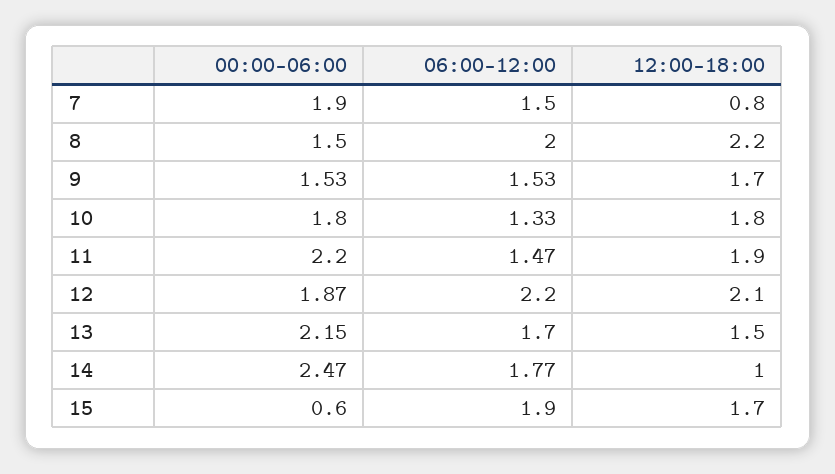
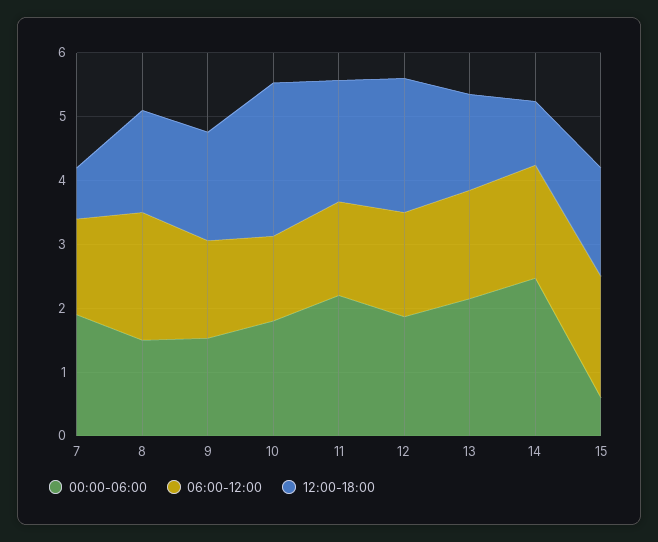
  {
    "00:00-06:00": {
      "7": 1.9,
      "8": 1.5,
      "9": 1.53,
      "10": 1.8,
      "11": 2.2,
      "12": 1.87,
      "13": 2.15,
      "14": 2.47,
      "15": 0.6
    },
    "06:00-12:00": {
      "7": 1.5,
      "8": 2,
      "9": 1.53,
      "10": 1.33,
      "11": 1.47,
-     "12": 2.2,
+     "12": 1.6,
      "13": 1.7,
      "14": 1.77,
      "15": 1.9
    },
    "12:00-18:00": {
      "7": 0.8,
-     "8": 2.2,
+     "8": 1.6,
      "9": 1.7,
-     "10": 1.8,
+     "10": 2.4,
      "11": 1.9,
      "12": 2.1,
      "13": 1.5,
      "14": 1,
      "15": 1.7
    }
  }

